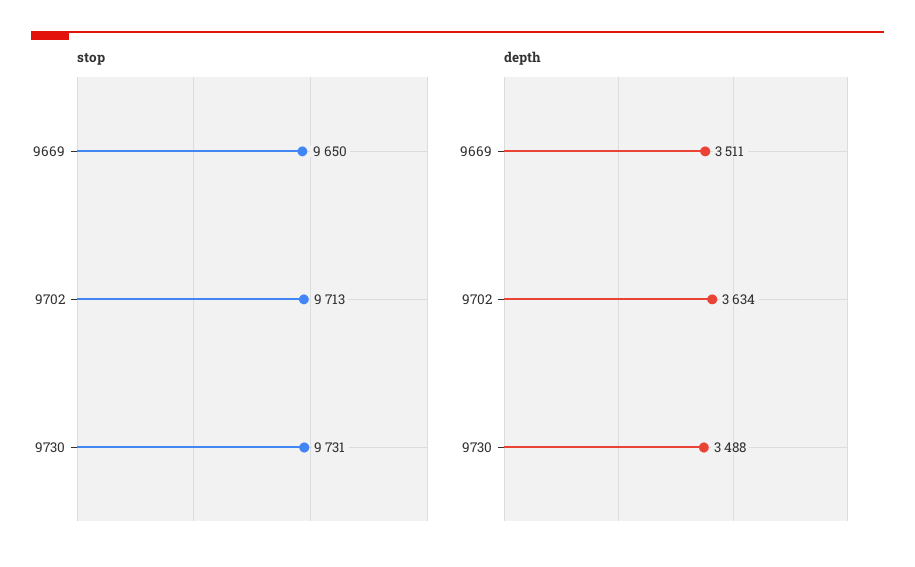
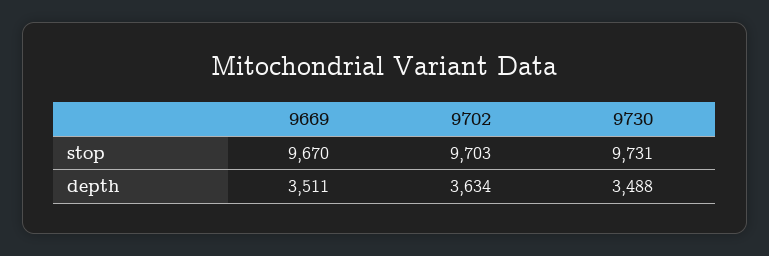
  {
    "stop": {
-     "9669": 9650,
+     "9669": 9670,
-     "9702": 9713,
+     "9702": 9703,
      "9730": 9731
    },
    "depth": {
      "9669": 3511,
      "9702": 3634,
      "9730": 3488
    }
  }

